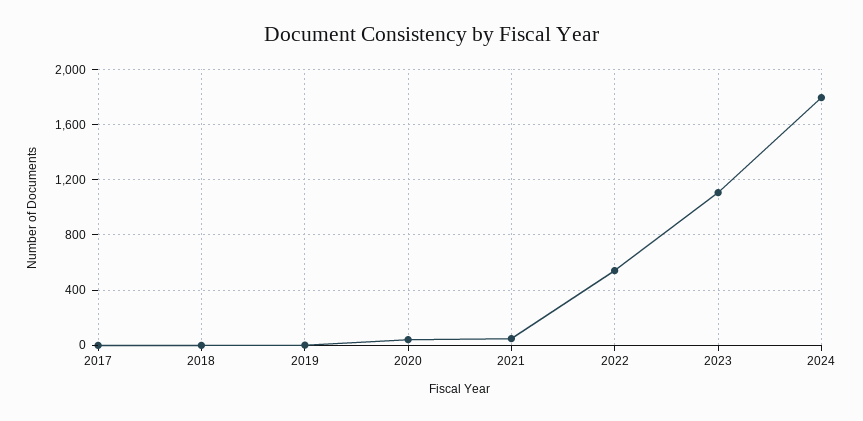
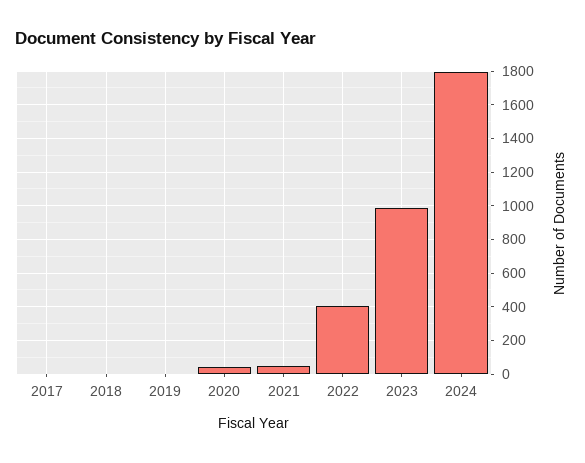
  {
    "2017": 0,
    "2018": 0,
    "2019": 0,
    "2020": 50,
    "2021": 50,
-   "2022": 550,
+   "2022": 400,
-   "2023": 1100,
+   "2023": 1000,
    "2024": 1800
  }

